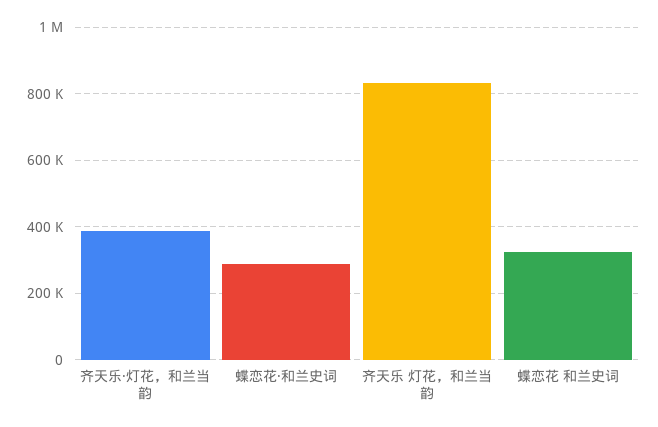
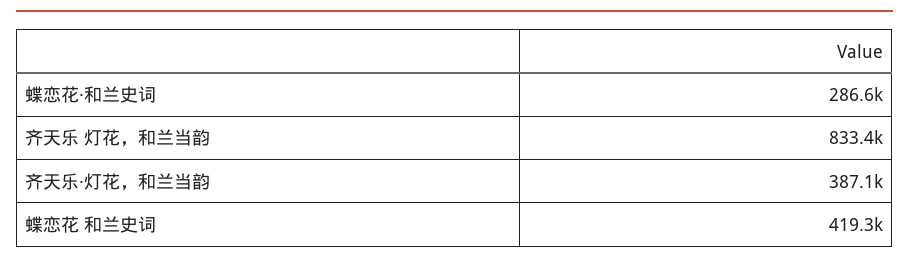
  {
    "齐天乐·灯花，和兰当韵": 387100,
    "蝶恋花·和兰史词": 286600,
    "齐天乐 灯花，和兰当韵": 833400,
-   "蝶恋花 和兰史词": 320000
+   "蝶恋花 和兰史词": 419300
  }

